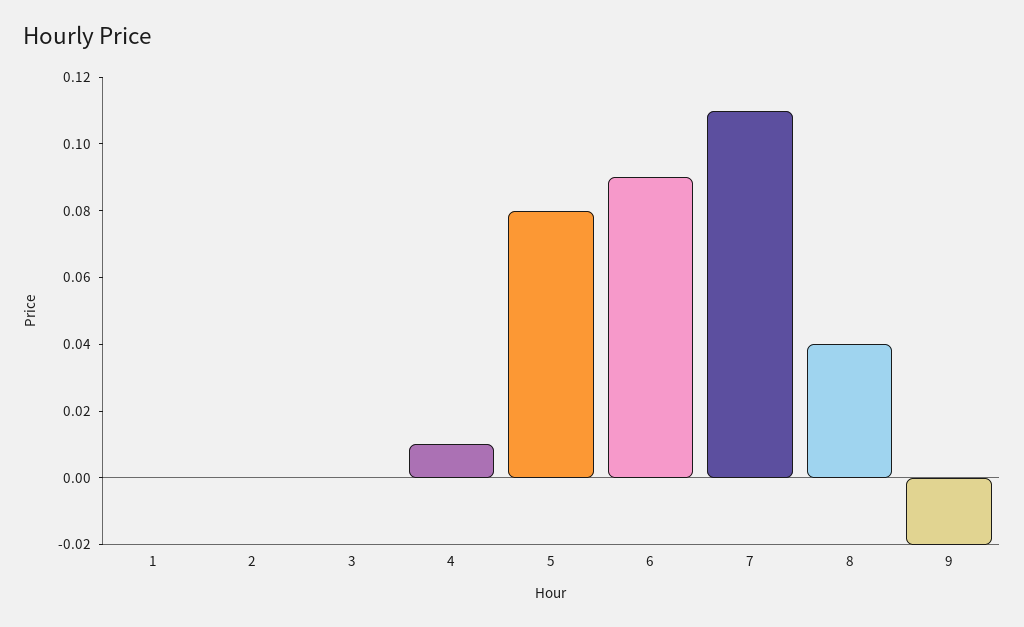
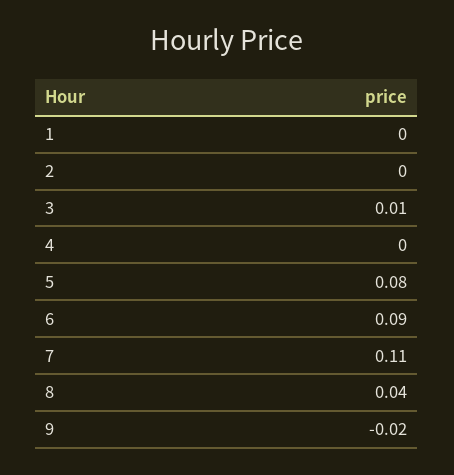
  {
    "1": 0,
    "2": 0,
-   "3": 0,
+   "3": 0.01,
-   "4": 0.01,
+   "4": 0,
    "5": 0.08,
    "6": 0.09,
    "7": 0.11,
    "8": 0.04,
    "9": -0.02
  }

